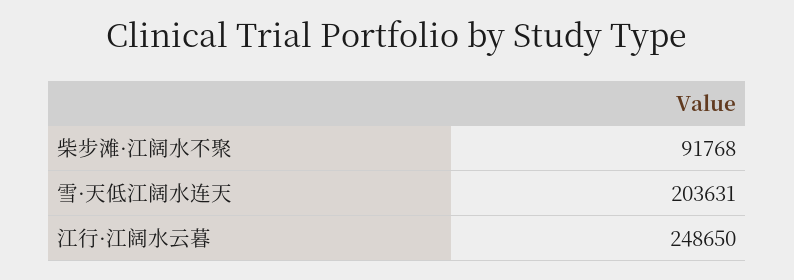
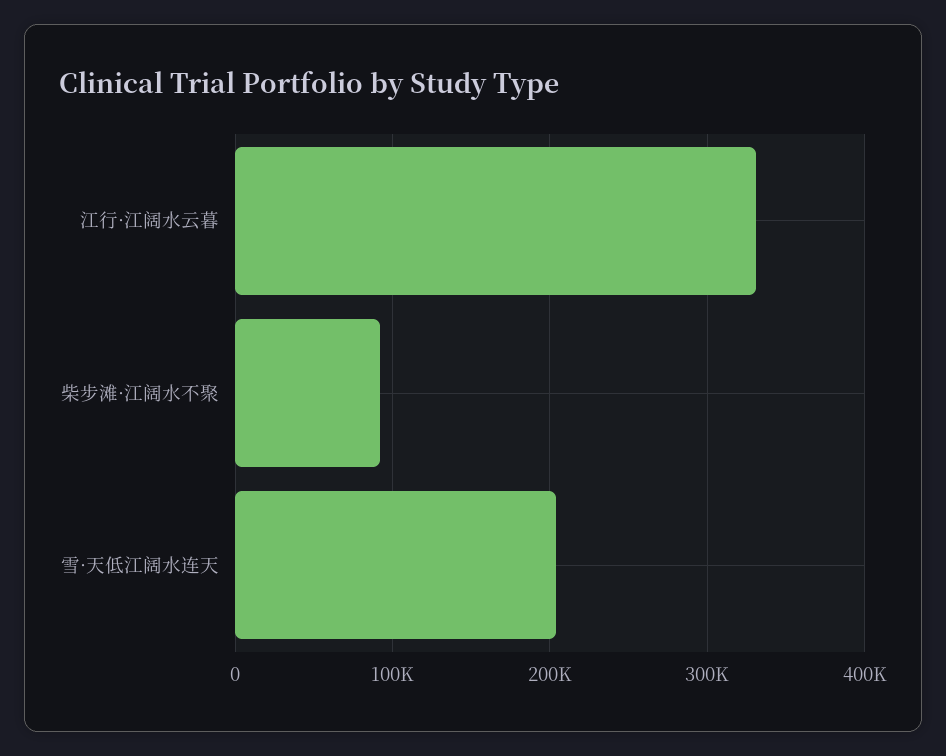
  {
    "柴步滩·江阔水不聚": 91768,
    "雪·天低江阔水连天": 203631,
-   "江行·江阔水云暮": 248650
+   "江行·江阔水云暮": 330000
  }

